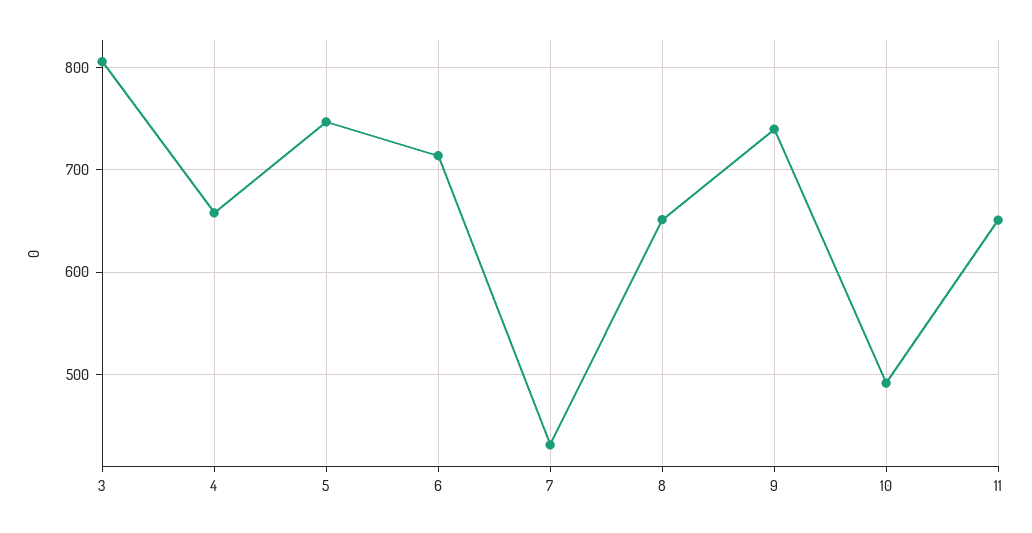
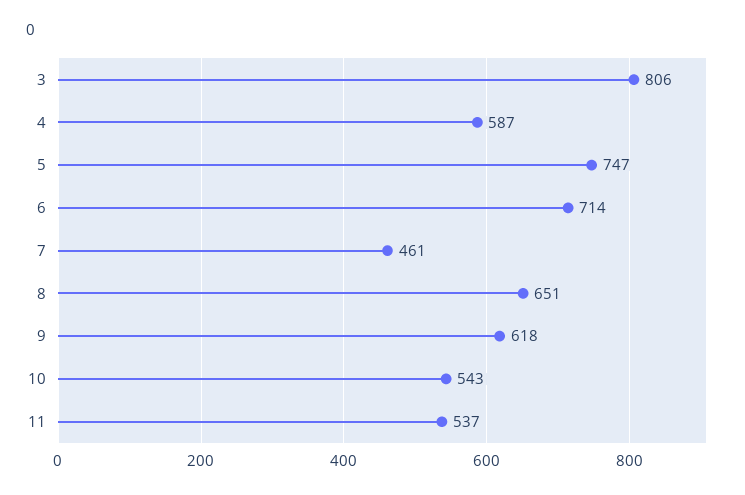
  {
    "3": 806,
-   "4": 660,
+   "4": 587,
    "5": 747,
    "6": 714,
-   "7": 430,
+   "7": 461,
    "8": 651,
-   "9": 740,
+   "9": 618,
-   "10": 490,
+   "10": 543,
-   "11": 650
+   "11": 537
  }

